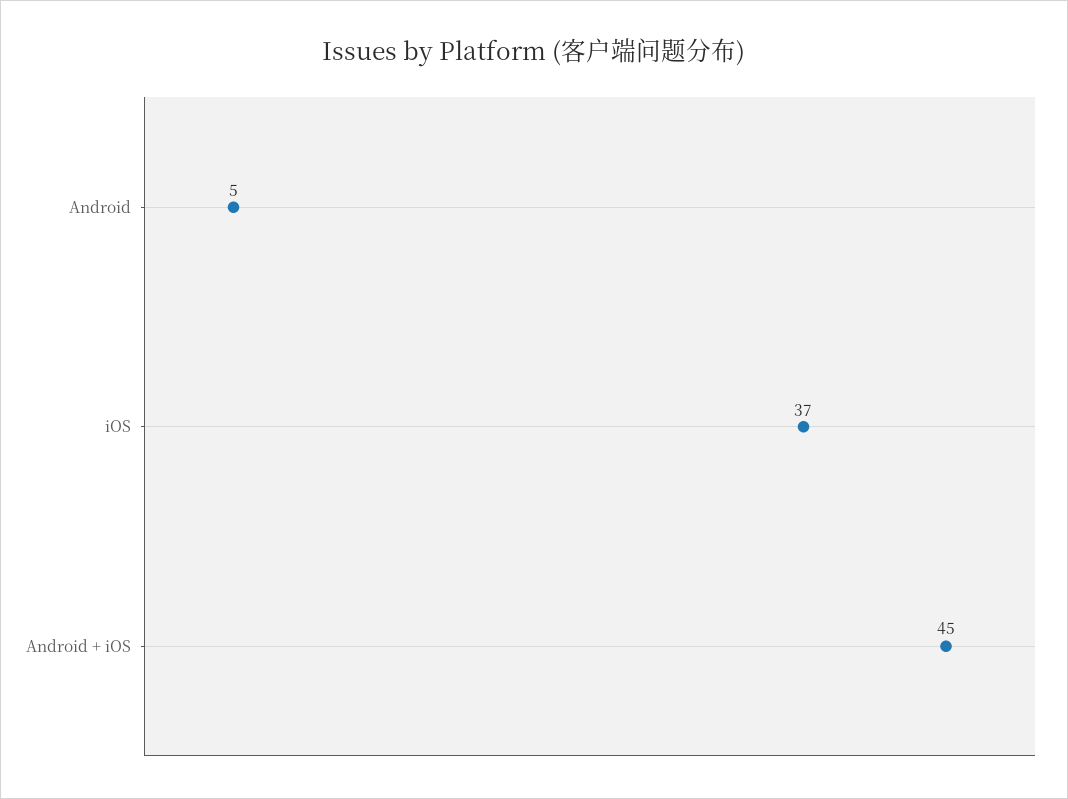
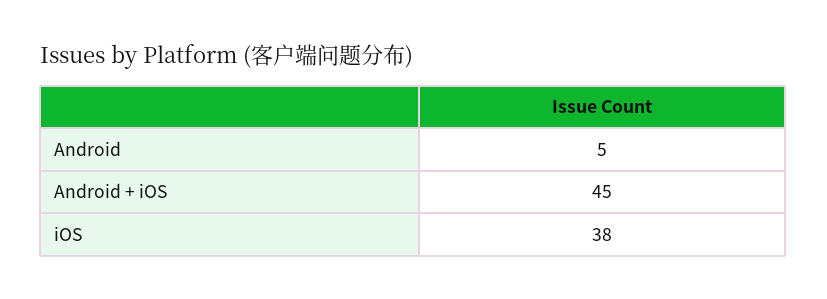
  {
    "Android": 5,
-   "iOS": 37,
+   "iOS": 38,
    "Android + iOS": 45
  }

